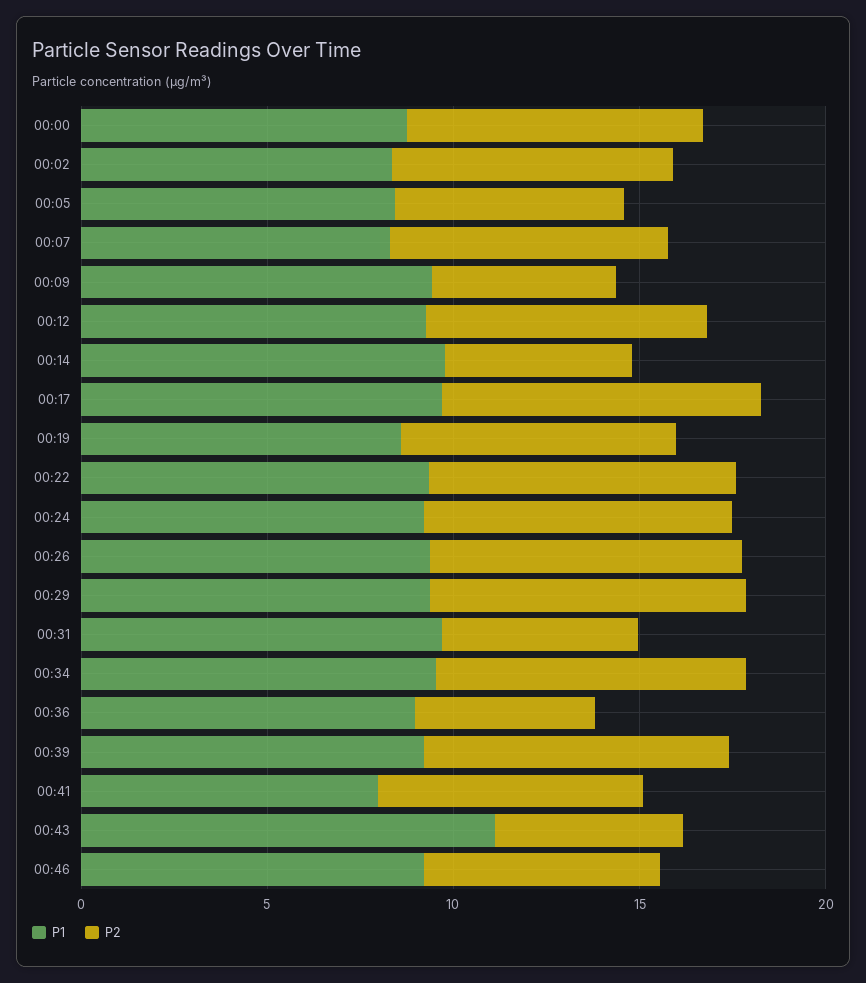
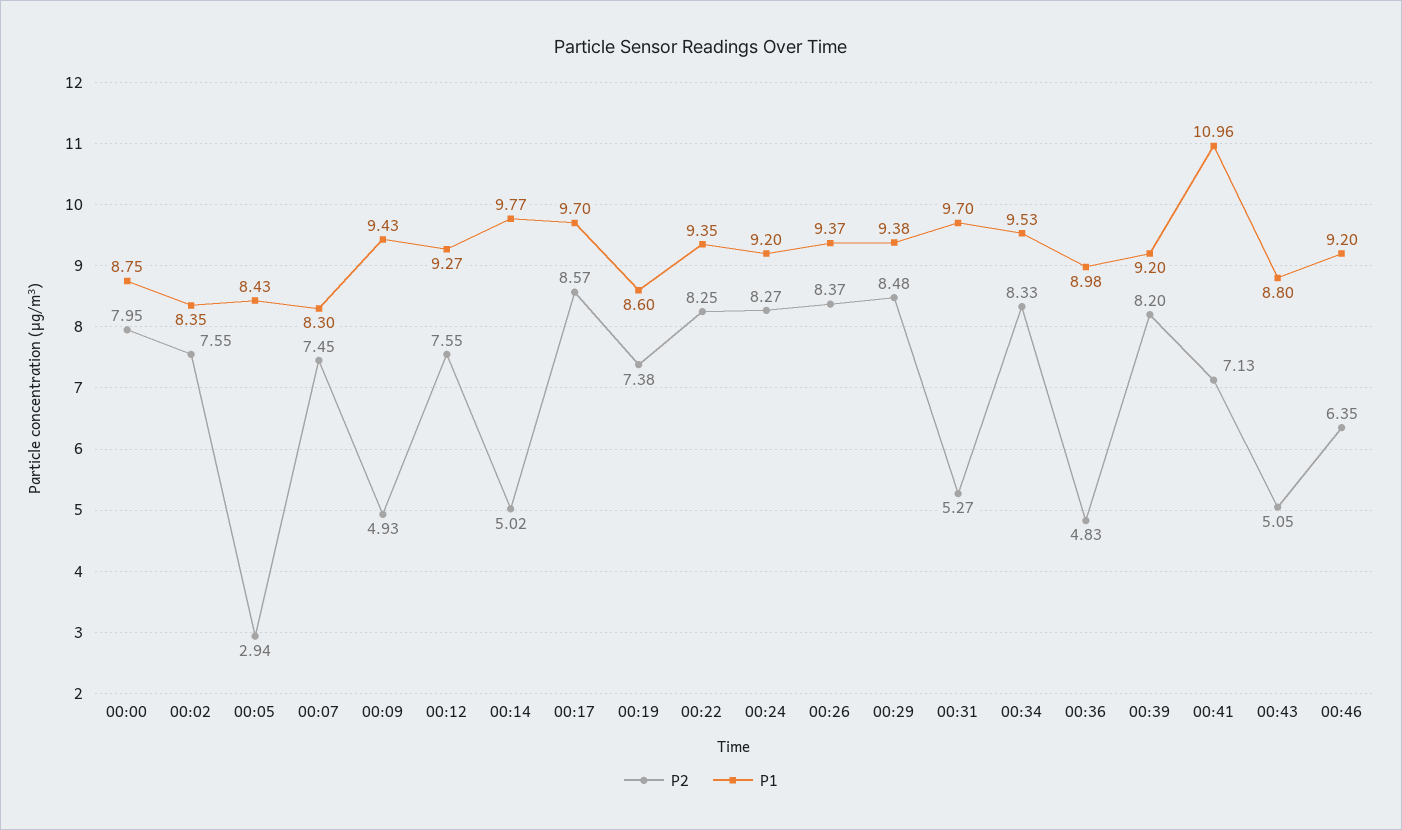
  {
    "P1": {
      "00:00": 8.75,
      "00:02": 8.35,
      "00:05": 8.43,
      "00:07": 8.3,
      "00:09": 9.43,
      "00:12": 9.27,
      "00:14": 9.77,
      "00:17": 9.7,
      "00:19": 8.6,
      "00:22": 9.35,
      "00:24": 9.2,
      "00:26": 9.37,
      "00:29": 9.38,
      "00:31": 9.7,
      "00:34": 9.53,
      "00:36": 8.98,
      "00:39": 9.2,
-     "00:41": 8,
+     "00:41": 10.96,
-     "00:43": 11,
+     "00:43": 8.8,
      "00:46": 9.2
    },
    "P2": {
      "00:00": 7.95,
      "00:02": 7.55,
-     "00:05": 6,
+     "00:05": 2.94,
      "00:07": 7.45,
      "00:09": 4.93,
      "00:12": 7.55,
      "00:14": 5.02,
      "00:17": 8.57,
      "00:19": 7.38,
      "00:22": 8.25,
      "00:24": 8.27,
      "00:26": 8.37,
      "00:29": 8.48,
      "00:31": 5.27,
      "00:34": 8.33,
      "00:36": 4.83,
      "00:39": 8.2,
      "00:41": 7.13,
      "00:43": 5.05,
      "00:46": 6.35
    }
  }

